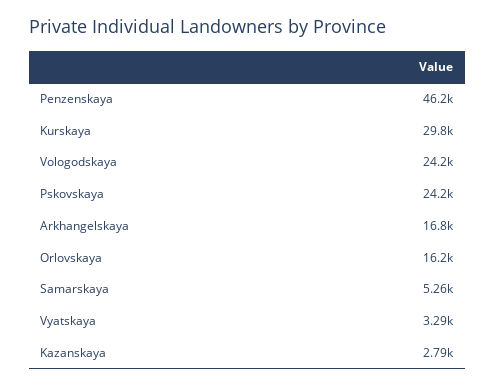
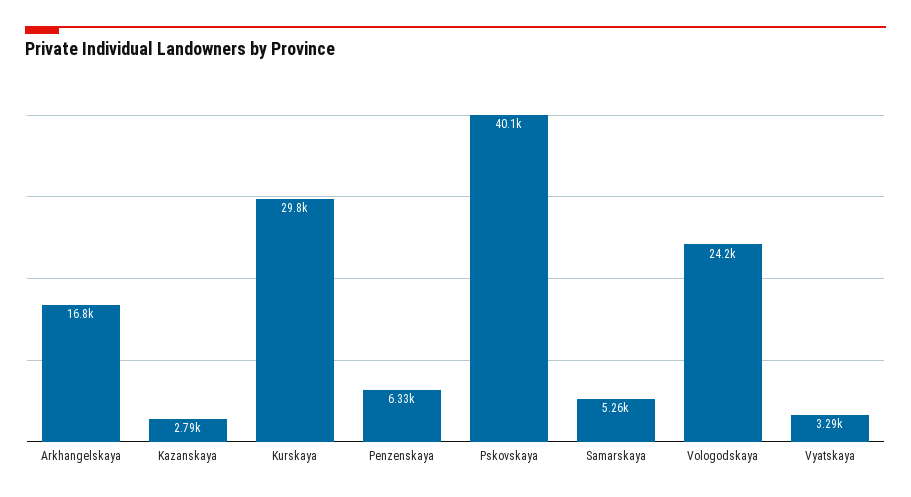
  {
-   "Penzenskaya": 46200,
+   "Penzenskaya": 6330,
    "Kurskaya": 29800,
    "Vologodskaya": 24200,
-   "Pskovskaya": 24200,
+   "Pskovskaya": 40100,
    "Arkhangelskaya": 16800,
-   "Orlovskaya": 16200,
    "Samarskaya": 5260,
    "Vyatskaya": 3290,
    "Kazanskaya": 2790
  }

